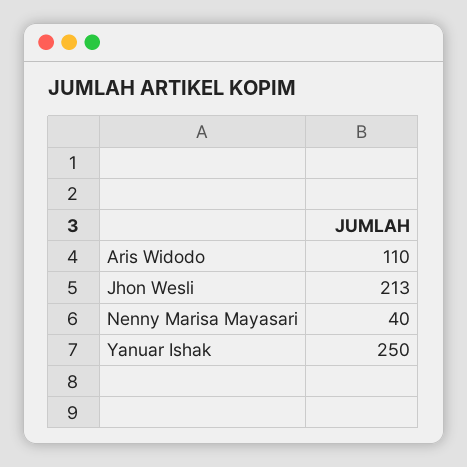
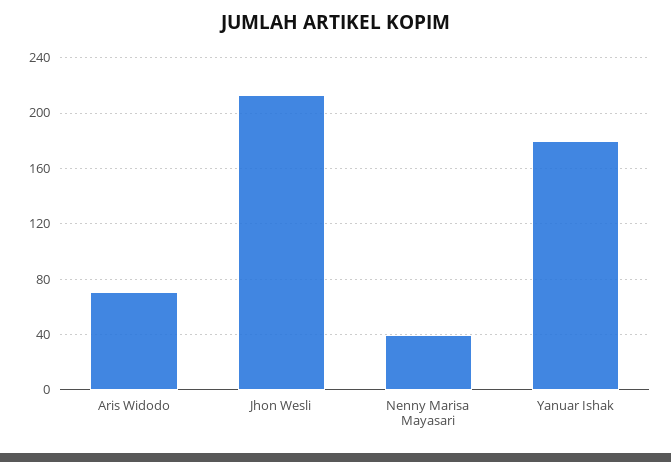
  {
-   "Aris Widodo": 110,
+   "Aris Widodo": 70,
    "Jhon Wesli": 213,
    "Nenny Marisa Mayasari": 40,
-   "Yanuar Ishak": 250
+   "Yanuar Ishak": 180
  }

